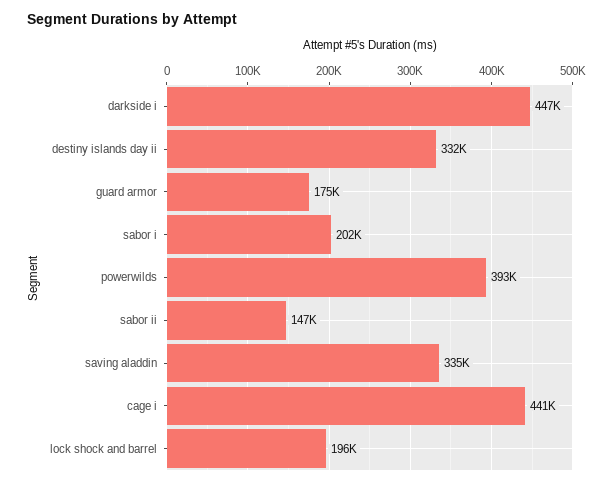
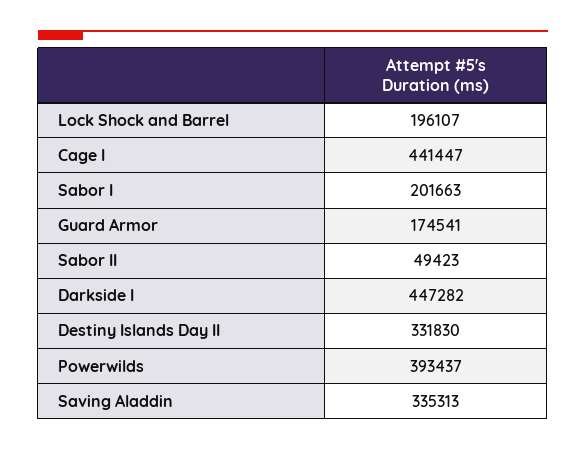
  {
    "darkside i": 447282,
    "destiny islands day ii": 331830,
    "guard armor": 174541,
    "sabor i": 201663,
    "powerwilds": 393437,
-   "sabor ii": 147000,
+   "sabor ii": 49423,
    "saving aladdin": 335313,
    "cage i": 441447,
    "lock shock and barrel": 196107
  }

